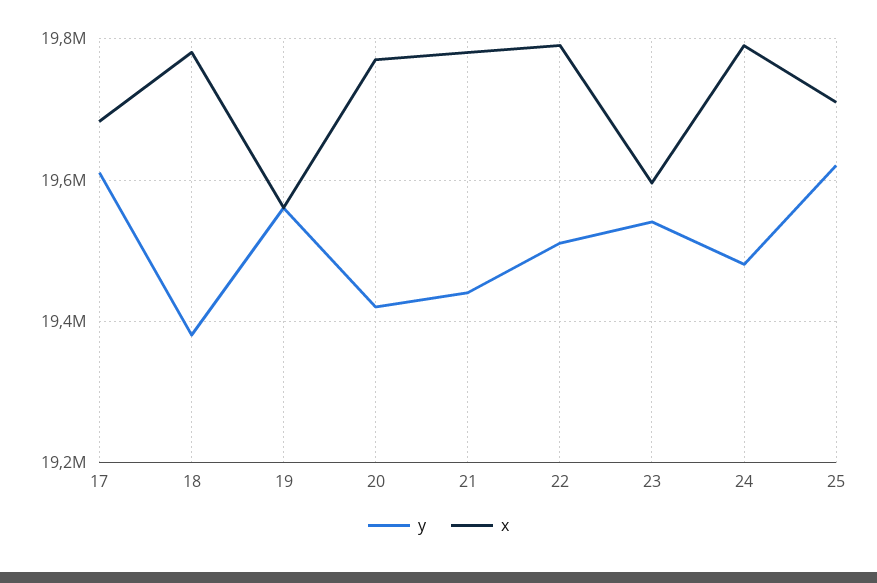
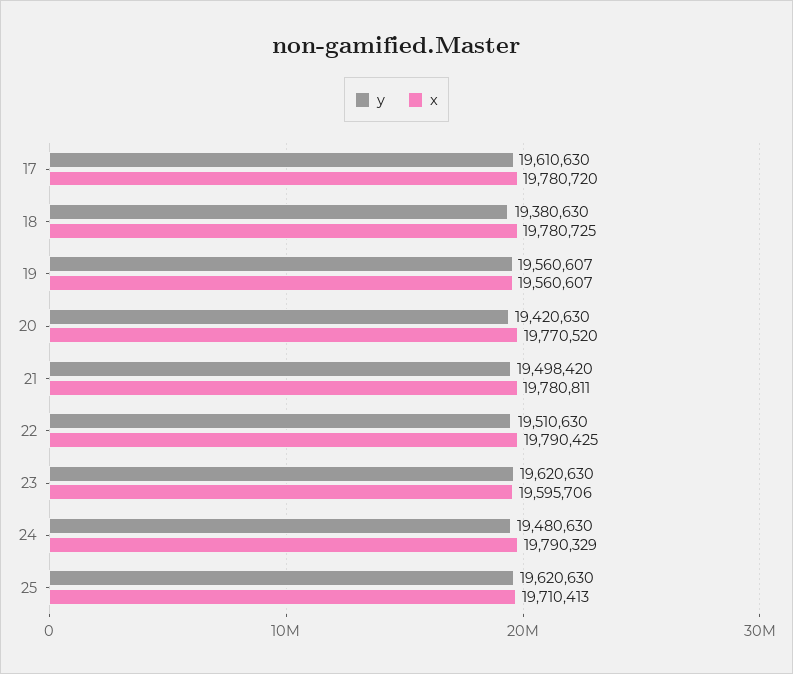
  {
    "y": {
      "17": 19610630,
      "18": 19380630,
      "19": 19560607,
      "20": 19420630,
-     "21": 19440000,
+     "21": 19498420,
      "22": 19510630,
-     "23": 19540000,
+     "23": 19620630,
      "24": 19480630,
      "25": 19620630
    },
    "x": {
-     "17": 19680000,
+     "17": 19780720,
      "18": 19780725,
      "19": 19560607,
      "20": 19770520,
      "21": 19780811,
      "22": 19790425,
      "23": 19595706,
      "24": 19790329,
      "25": 19710413
    }
  }

